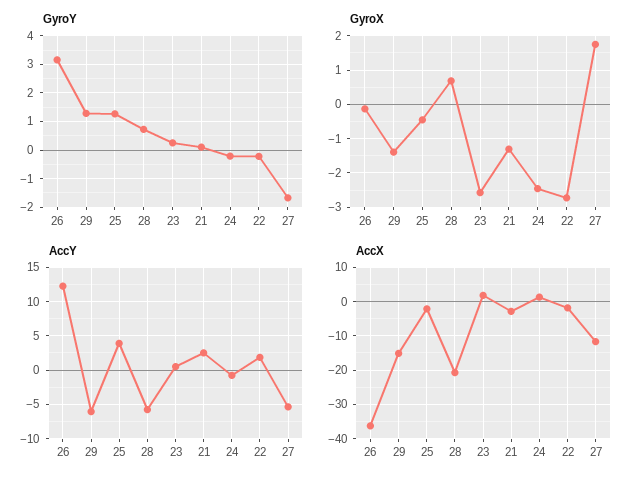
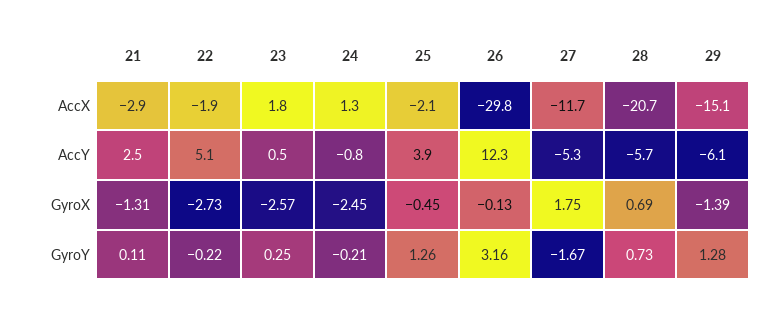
  {
    "GyroY": {
      "26": 3.16,
      "29": 1.28,
      "25": 1.26,
      "28": 0.73,
      "23": 0.25,
      "21": 0.11,
      "24": -0.21,
      "22": -0.22,
      "27": -1.67
    },
    "GyroX": {
      "26": -0.13,
      "29": -1.39,
      "25": -0.45,
      "28": 0.69,
      "23": -2.57,
      "21": -1.31,
      "24": -2.45,
      "22": -2.73,
      "27": 1.75
    },
    "AccY": {
      "26": 12.3,
      "29": -6.1,
      "25": 3.9,
      "28": -5.7,
      "23": 0.5,
      "21": 2.5,
      "24": -0.8,
-     "22": 2,
+     "22": 5.1,
      "27": -5.3
    },
    "AccX": {
-     "26": -36,
+     "26": -29.8,
      "29": -15.1,
      "25": -2.1,
      "28": -20.7,
      "23": 1.8,
      "21": -2.9,
      "24": 1.3,
      "22": -1.9,
      "27": -11.7
    }
  }

